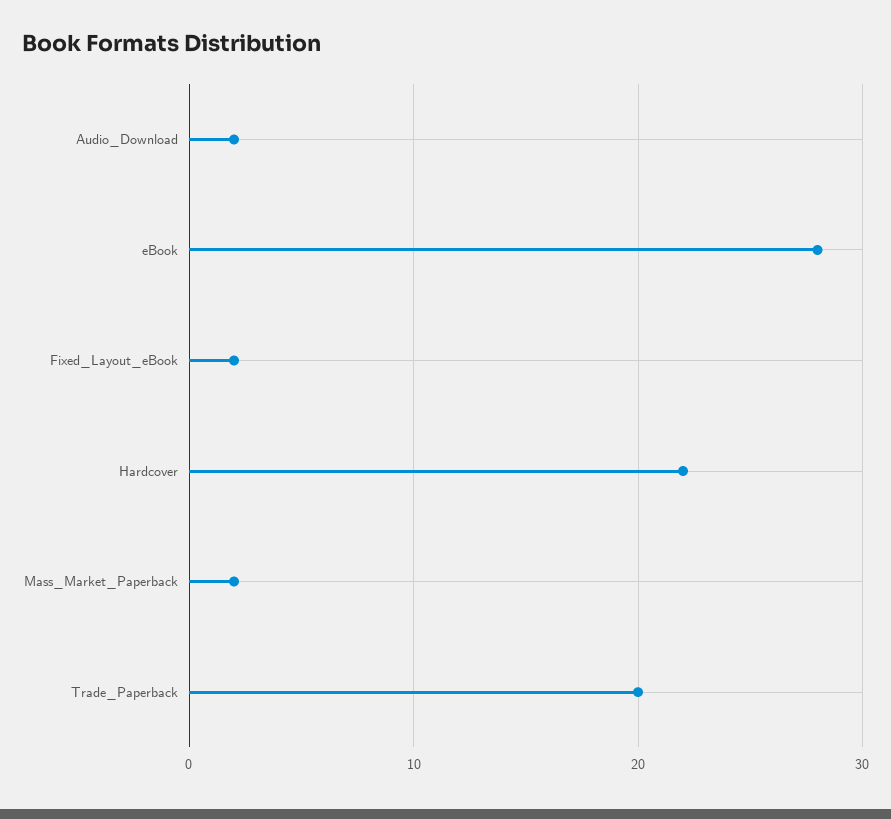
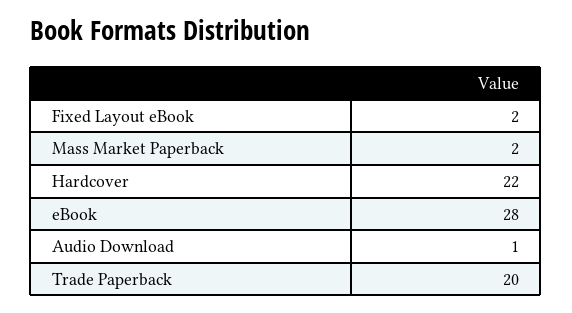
  {
-   "Audio_Download": 2,
+   "Audio_Download": 1,
    "eBook": 28,
    "Fixed_Layout_eBook": 2,
    "Hardcover": 22,
    "Mass_Market_Paperback": 2,
    "Trade_Paperback": 20
  }

